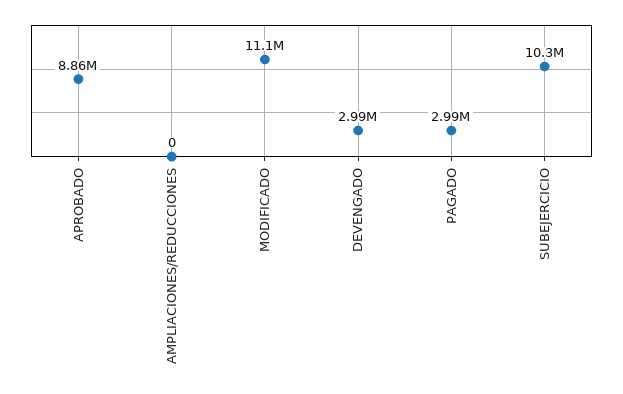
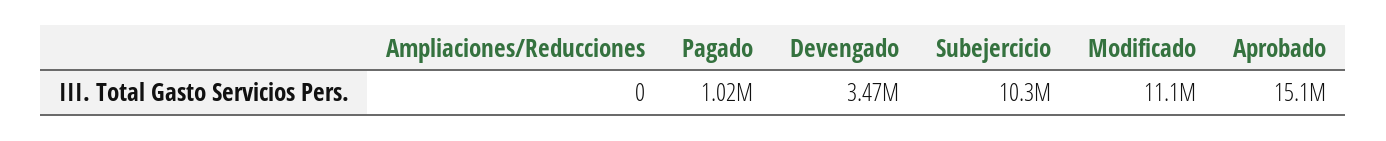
  {
-   "APROBADO": 8860000,
+   "APROBADO": 15100000,
    "AMPLIACIONES/REDUCCIONES": 0,
    "MODIFICADO": 11100000,
-   "DEVENGADO": 2990000,
+   "DEVENGADO": 3470000,
-   "PAGADO": 2990000,
+   "PAGADO": 1020000,
    "SUBEJERCICIO": 10300000
  }

